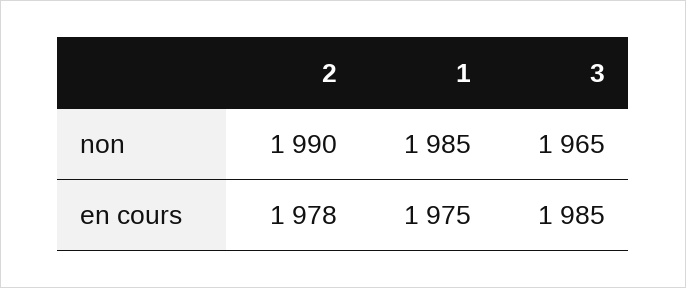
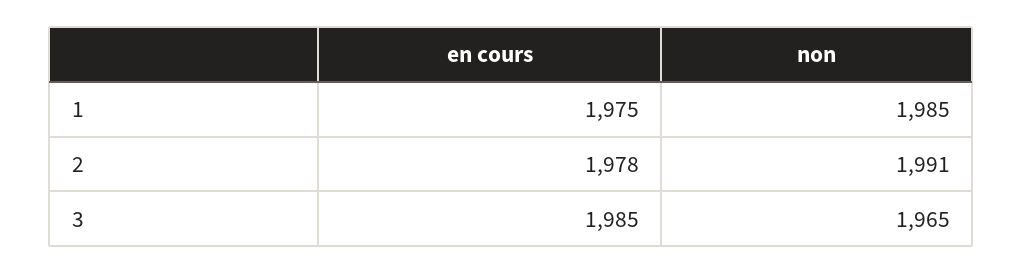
  {
    "2": {
-     "non": 1990,
+     "non": 1991,
      "en cours": 1978
    },
    "1": {
      "non": 1985,
      "en cours": 1975
    },
    "3": {
      "non": 1965,
      "en cours": 1985
    }
  }

